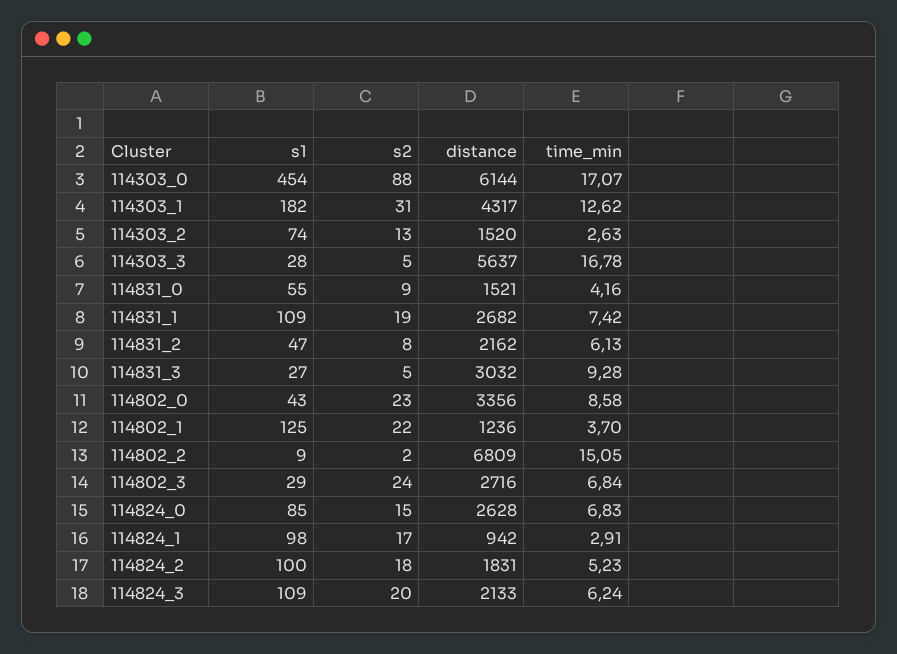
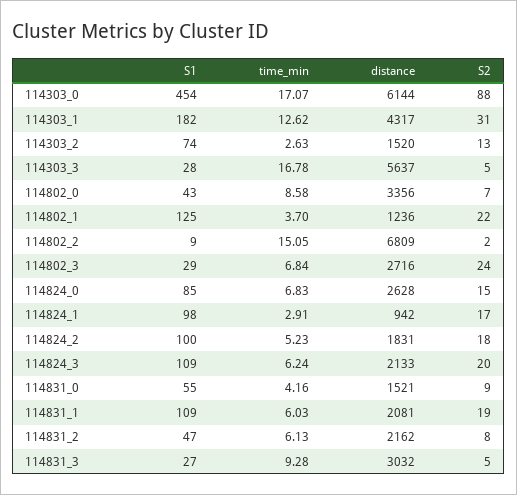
  {
    "s1": {
      "114303_0": 454,
      "114303_1": 182,
      "114303_2": 74,
      "114303_3": 28,
      "114831_0": 55,
      "114831_1": 109,
      "114831_2": 47,
      "114831_3": 27,
      "114802_0": 43,
      "114802_1": 125,
      "114802_2": 9,
      "114802_3": 29,
      "114824_0": 85,
      "114824_1": 98,
      "114824_2": 100,
      "114824_3": 109
    },
    "s2": {
      "114303_0": 88,
      "114303_1": 31,
      "114303_2": 13,
      "114303_3": 5,
      "114831_0": 9,
      "114831_1": 19,
      "114831_2": 8,
      "114831_3": 5,
-     "114802_0": 23,
+     "114802_0": 7,
      "114802_1": 22,
      "114802_2": 2,
      "114802_3": 24,
      "114824_0": 15,
      "114824_1": 17,
      "114824_2": 18,
      "114824_3": 20
    },
    "distance": {
      "114303_0": 6144,
      "114303_1": 4317,
      "114303_2": 1520,
      "114303_3": 5637,
      "114831_0": 1521,
-     "114831_1": 2682,
+     "114831_1": 2081,
      "114831_2": 2162,
      "114831_3": 3032,
      "114802_0": 3356,
      "114802_1": 1236,
      "114802_2": 6809,
      "114802_3": 2716,
      "114824_0": 2628,
      "114824_1": 942,
      "114824_2": 1831,
      "114824_3": 2133
    },
    "time_min": {
      "114303_0": 17.07,
      "114303_1": 12.62,
      "114303_2": 2.63,
      "114303_3": 16.78,
      "114831_0": 4.16,
-     "114831_1": 7.42,
+     "114831_1": 6.03,
      "114831_2": 6.13,
      "114831_3": 9.28,
      "114802_0": 8.58,
      "114802_1": 3.7,
      "114802_2": 15.05,
      "114802_3": 6.84,
      "114824_0": 6.83,
      "114824_1": 2.91,
      "114824_2": 5.23,
      "114824_3": 6.24
    }
  }

